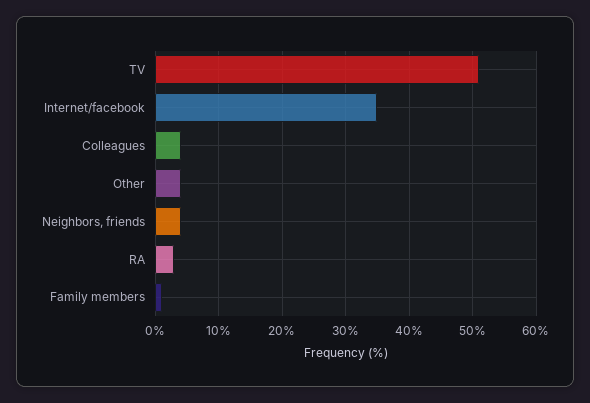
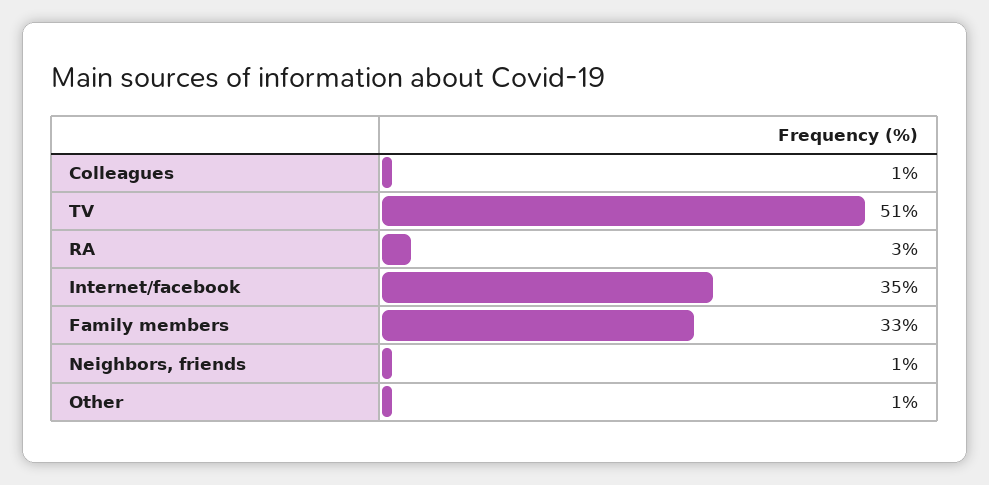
  {
    "TV": 51,
    "Internet/facebook": 35,
-   "Colleagues": 4,
+   "Colleagues": 1,
-   "Other": 4,
+   "Other": 1,
-   "Neighbors, friends": 4,
+   "Neighbors, friends": 1,
    "RA": 3,
-   "Family members": 1
+   "Family members": 33
  }

